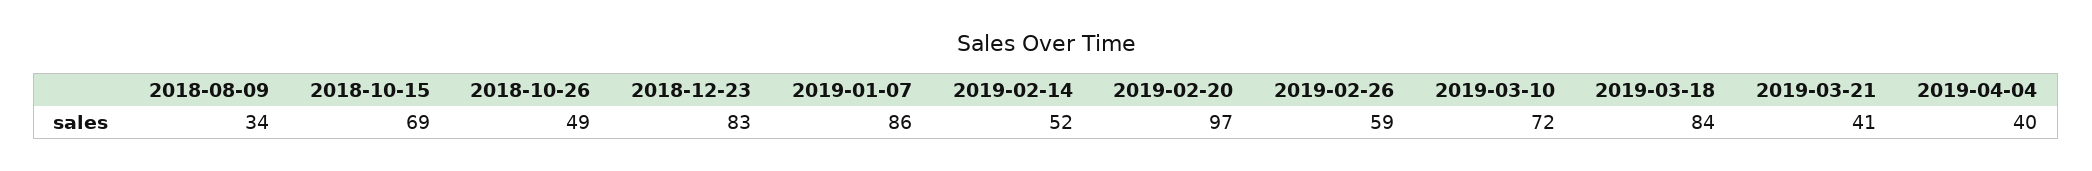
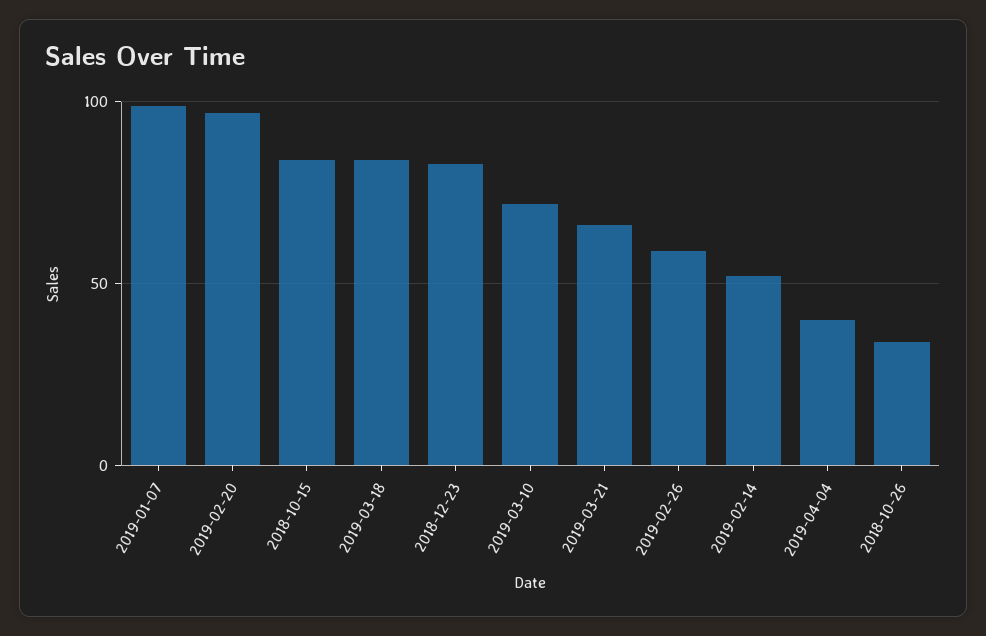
  {
-   "2018-08-09": 34,
-   "2018-10-15": 69,
+   "2018-10-15": 85,
-   "2018-10-26": 49,
+   "2018-10-26": 35,
    "2018-12-23": 83,
-   "2019-01-07": 86,
+   "2019-01-07": 100,
    "2019-02-14": 52,
    "2019-02-20": 97,
    "2019-02-26": 59,
    "2019-03-10": 72,
    "2019-03-18": 84,
-   "2019-03-21": 41,
+   "2019-03-21": 65,
    "2019-04-04": 40
  }

